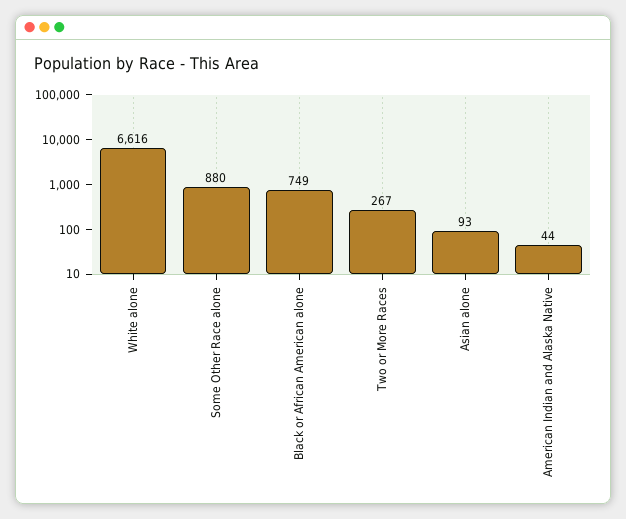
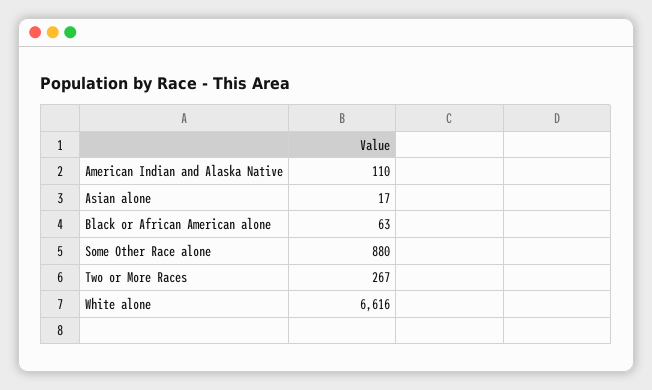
  {
    "White alone": 6616,
    "Some Other Race alone": 880,
-   "Black or African American alone": 749,
+   "Black or African American alone": 63,
    "Two or More Races": 267,
-   "Asian alone": 93,
+   "Asian alone": 17,
-   "American Indian and Alaska Native": 44
+   "American Indian and Alaska Native": 110
  }

